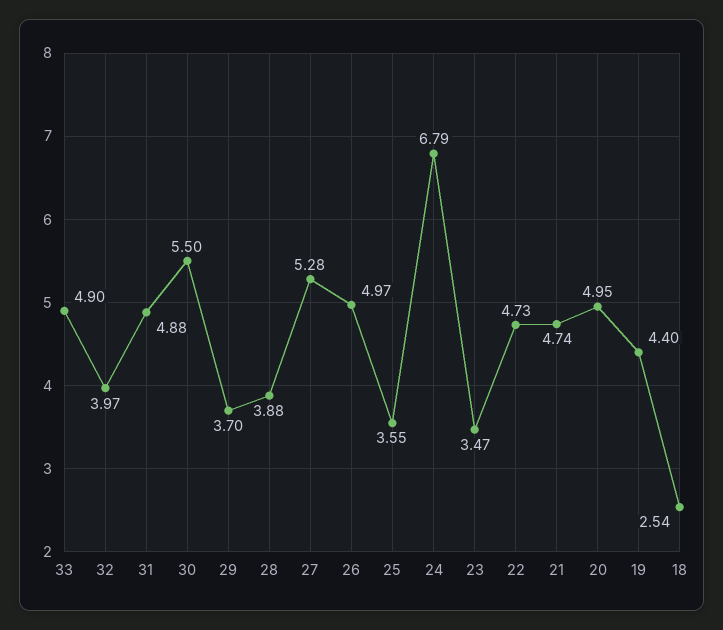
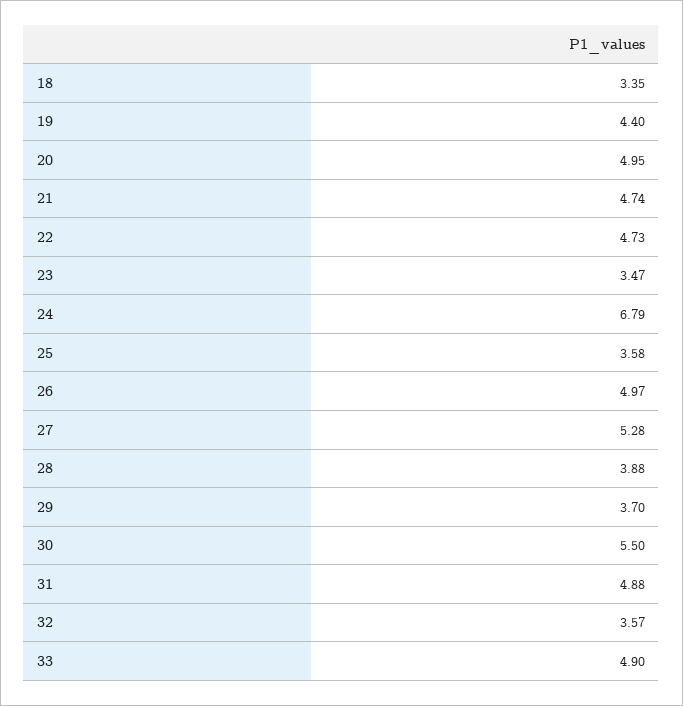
  {
    "33": 4.9,
-   "32": 3.97,
+   "32": 3.57,
    "31": 4.88,
    "30": 5.5,
    "29": 3.7,
    "28": 3.88,
    "27": 5.28,
    "26": 4.97,
-   "25": 3.55,
+   "25": 3.58,
    "24": 6.79,
    "23": 3.47,
    "22": 4.73,
    "21": 4.74,
    "20": 4.95,
    "19": 4.4,
-   "18": 2.54
+   "18": 3.35
  }

